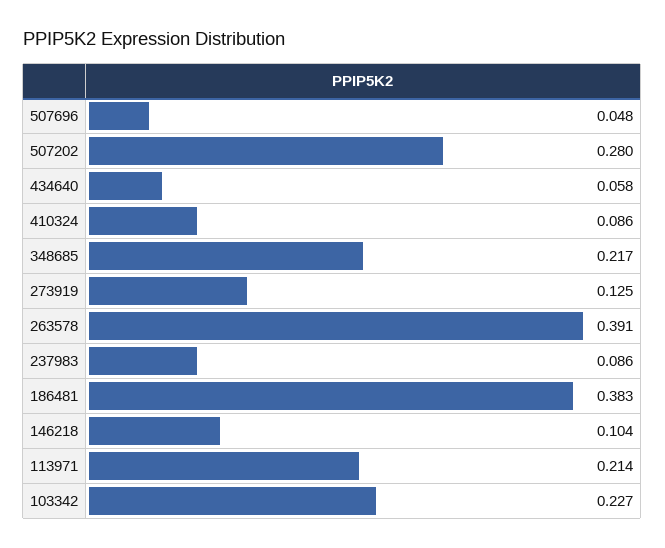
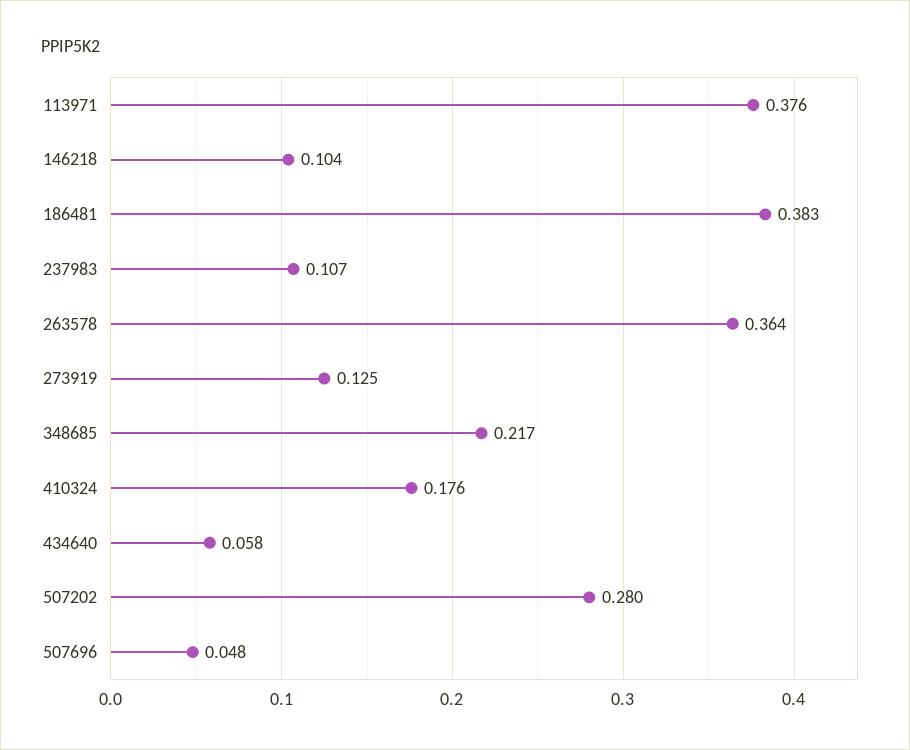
  {
    "507696": 0.048,
    "507202": 0.28,
    "434640": 0.058,
-   "410324": 0.086,
+   "410324": 0.176,
    "348685": 0.217,
    "273919": 0.125,
-   "263578": 0.391,
+   "263578": 0.364,
-   "237983": 0.086,
+   "237983": 0.107,
    "186481": 0.383,
    "146218": 0.104,
-   "113971": 0.214,
+   "113971": 0.376
-   "103342": 0.227
  }

